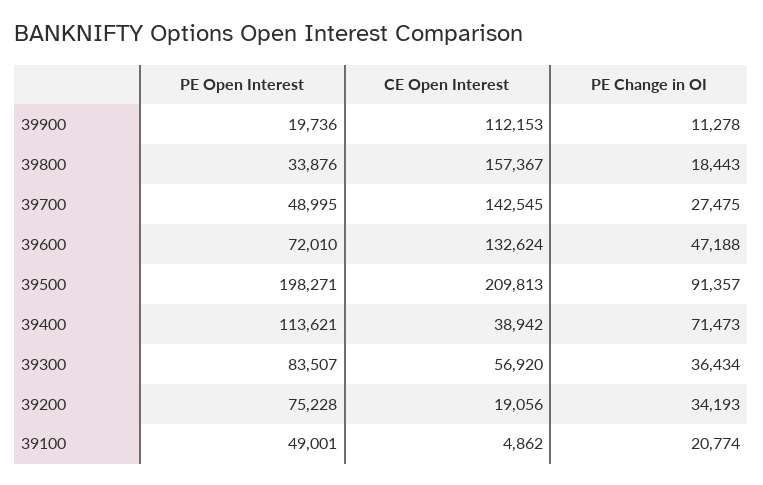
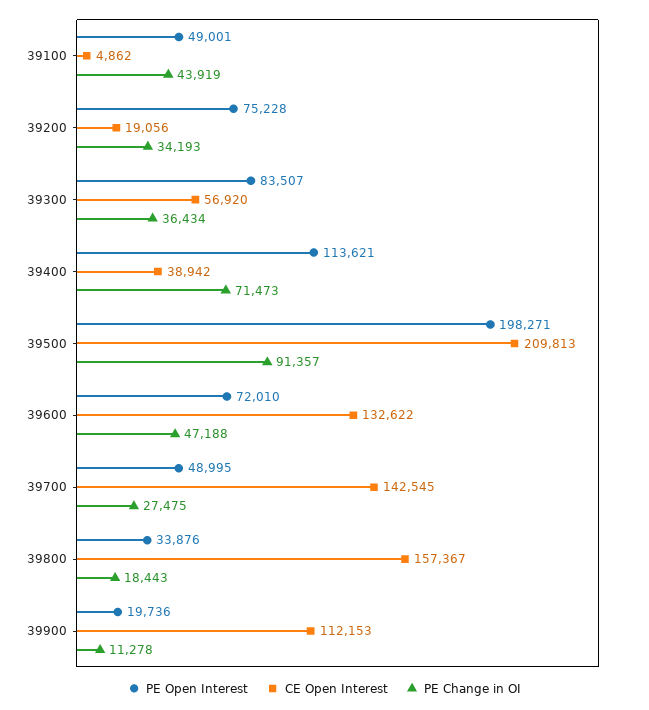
  {
    "PE Open Interest": {
      "39900": 19736,
      "39800": 33876,
      "39700": 48995,
      "39600": 72010,
      "39500": 198271,
      "39400": 113621,
      "39300": 83507,
      "39200": 75228,
      "39100": 49001
    },
    "CE Open Interest": {
      "39900": 112153,
      "39800": 157367,
      "39700": 142545,
-     "39600": 132624,
+     "39600": 132622,
      "39500": 209813,
      "39400": 38942,
      "39300": 56920,
      "39200": 19056,
      "39100": 4862
    },
    "PE Change in OI": {
      "39900": 11278,
      "39800": 18443,
      "39700": 27475,
      "39600": 47188,
      "39500": 91357,
      "39400": 71473,
      "39300": 36434,
      "39200": 34193,
-     "39100": 20774
+     "39100": 43919
    }
  }

